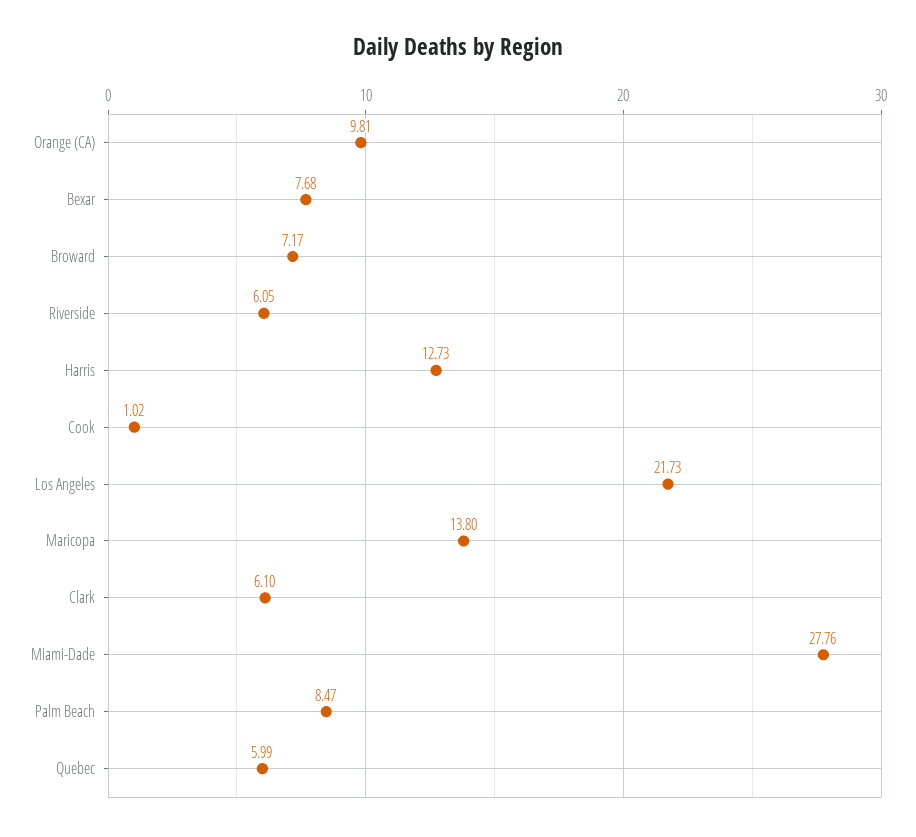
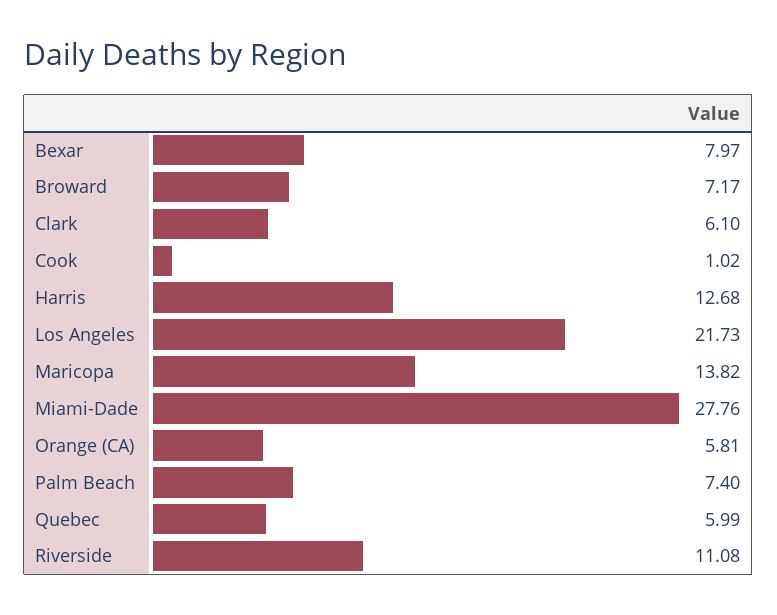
  {
-   "Orange (CA)": 9.81,
+   "Orange (CA)": 5.81,
-   "Bexar": 7.68,
+   "Bexar": 7.97,
    "Broward": 7.17,
-   "Riverside": 6.05,
+   "Riverside": 11.08,
-   "Harris": 12.73,
+   "Harris": 12.68,
    "Cook": 1.02,
    "Los Angeles": 21.73,
-   "Maricopa": 13.8,
+   "Maricopa": 13.82,
    "Clark": 6.1,
    "Miami-Dade": 27.76,
-   "Palm Beach": 8.47,
+   "Palm Beach": 7.4,
    "Quebec": 5.99
  }

